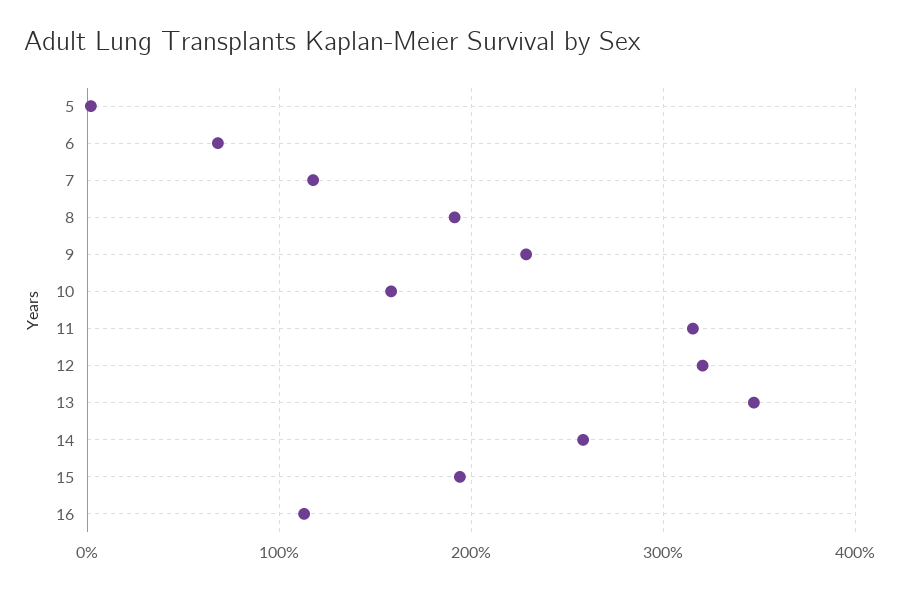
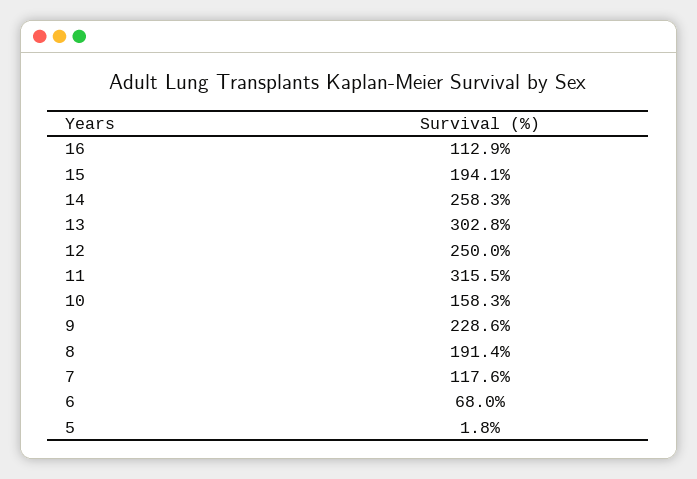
  {
    "5": 1.8,
    "6": 68,
    "7": 117.6,
    "8": 191.4,
    "9": 228.6,
    "10": 158.3,
    "11": 315.5,
-   "12": 320,
+   "12": 250,
-   "13": 350,
+   "13": 302.8,
    "14": 258.3,
    "15": 194.1,
    "16": 112.9
  }

